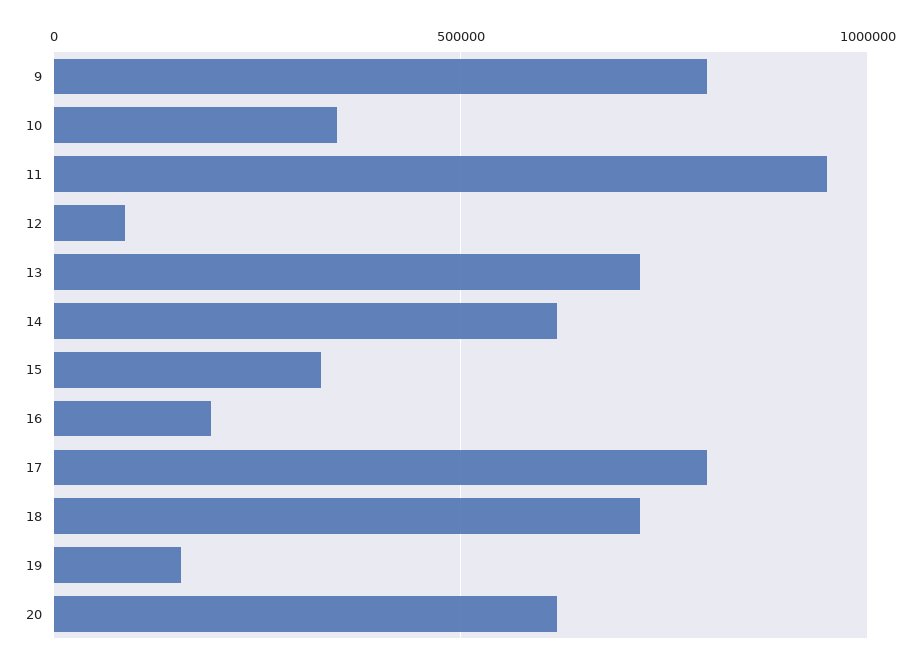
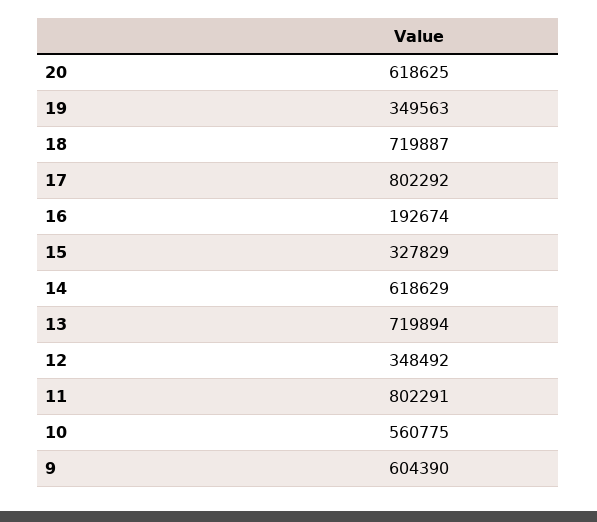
  {
-   "9": 800000,
+   "9": 604390,
-   "10": 350000,
+   "10": 560775,
-   "11": 950000,
+   "11": 802291,
-   "12": 100000,
+   "12": 348492,
    "13": 719894,
    "14": 618629,
    "15": 327829,
    "16": 192674,
    "17": 802292,
    "18": 719887,
-   "19": 150000,
+   "19": 349563,
    "20": 618625
  }

